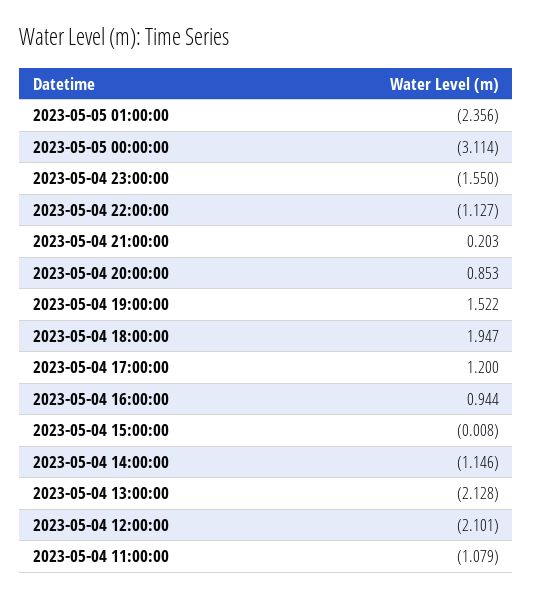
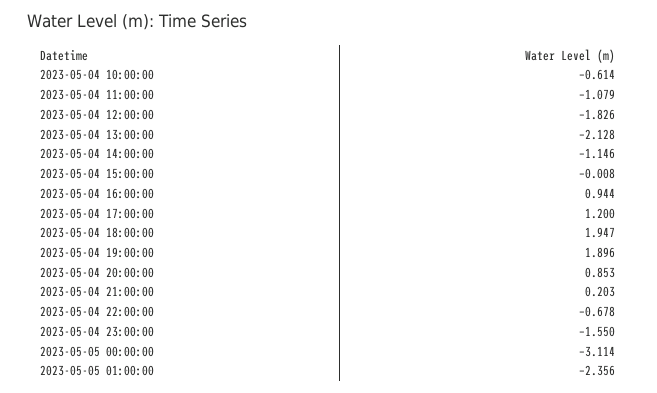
  {
    "2023-05-05 01:00:00": -2.356,
    "2023-05-05 00:00:00": -3.114,
    "2023-05-04 23:00:00": -1.55,
-   "2023-05-04 22:00:00": -1.127,
+   "2023-05-04 22:00:00": -0.678,
    "2023-05-04 21:00:00": 0.203,
    "2023-05-04 20:00:00": 0.853,
-   "2023-05-04 19:00:00": 1.522,
+   "2023-05-04 19:00:00": 1.896,
    "2023-05-04 18:00:00": 1.947,
    "2023-05-04 17:00:00": 1.2,
    "2023-05-04 16:00:00": 0.944,
    "2023-05-04 15:00:00": -0.008,
    "2023-05-04 14:00:00": -1.146,
    "2023-05-04 13:00:00": -2.128,
-   "2023-05-04 12:00:00": -2.101,
+   "2023-05-04 12:00:00": -1.826,
-   "2023-05-04 11:00:00": -1.079
+   "2023-05-04 11:00:00": -1.079,
+   "2023-05-04 10:00:00": -0.614
  }

